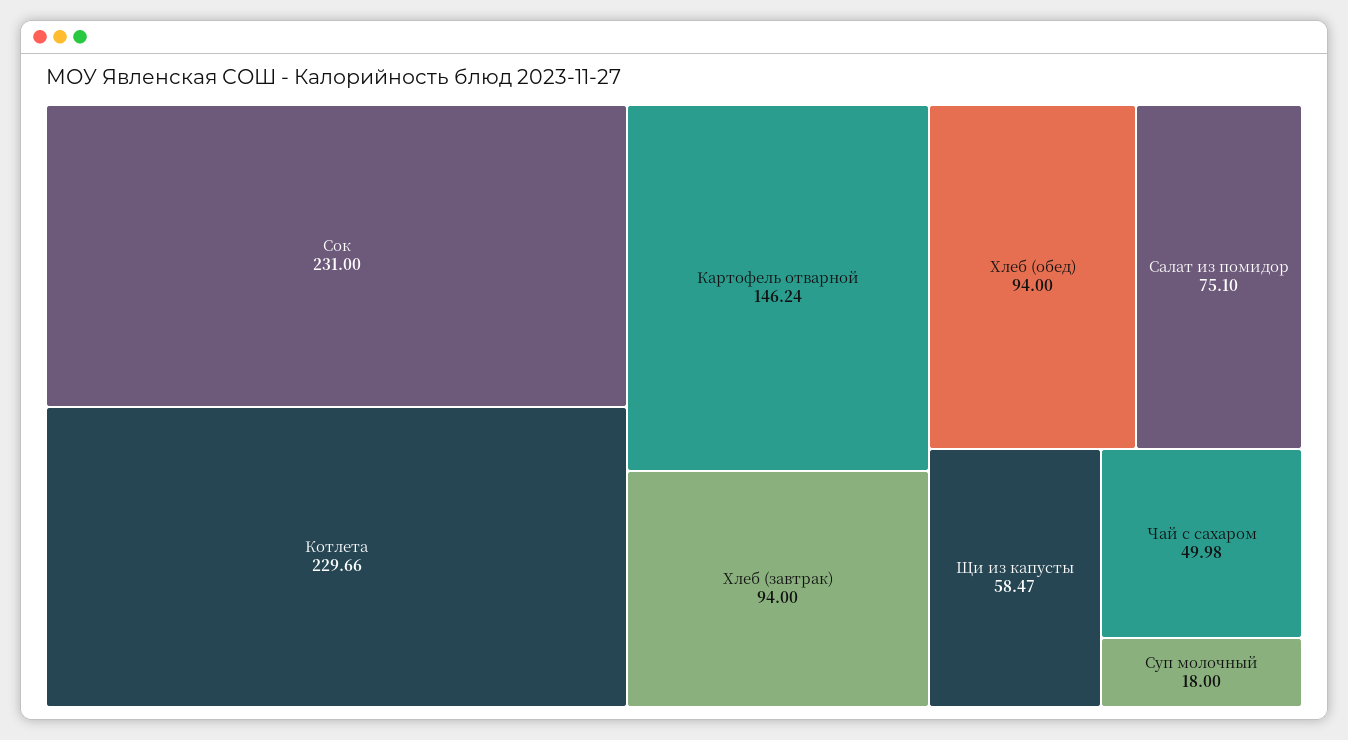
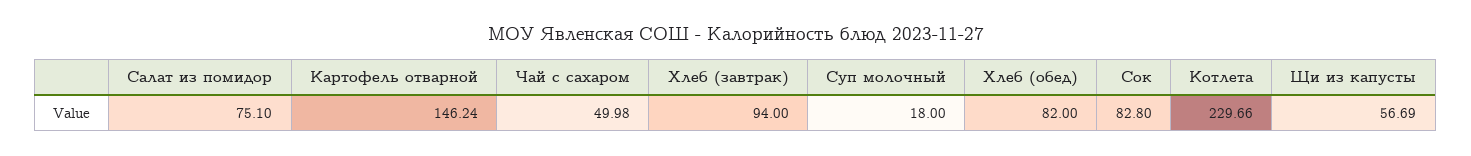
  {
-   "Сок": 231,
+   "Сок": 82.8,
    "Котлета": 229.66,
    "Картофель отварной": 146.24,
    "Хлеб (завтрак)": 94,
-   "Хлеб (обед)": 94,
+   "Хлеб (обед)": 82,
    "Салат из помидор": 75.1,
-   "Щи из капусты": 58.47,
+   "Щи из капусты": 56.69,
    "Чай с сахаром": 49.98,
    "Суп молочный": 18
  }

